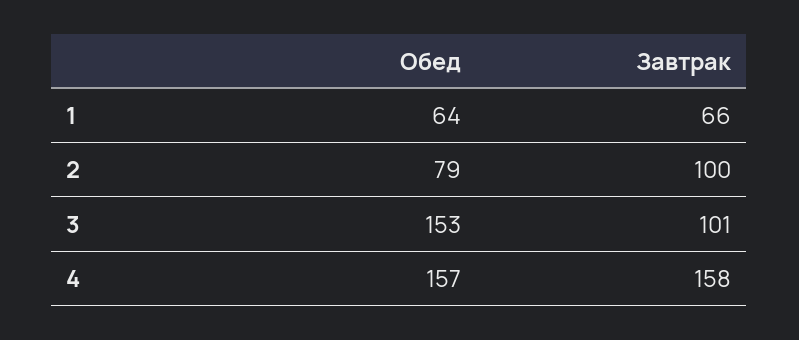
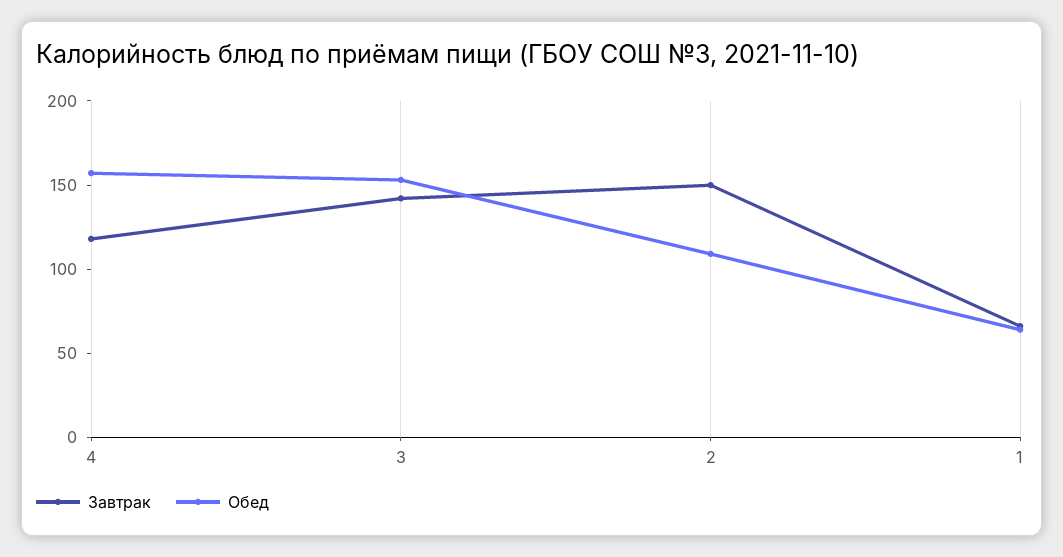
  {
    "Обед": {
      "1": 64,
-     "2": 79,
+     "2": 110,
      "3": 153,
      "4": 157
    },
    "Завтрак": {
      "1": 66,
-     "2": 100,
+     "2": 150,
-     "3": 101,
+     "3": 140,
-     "4": 158
+     "4": 120
    }
  }

